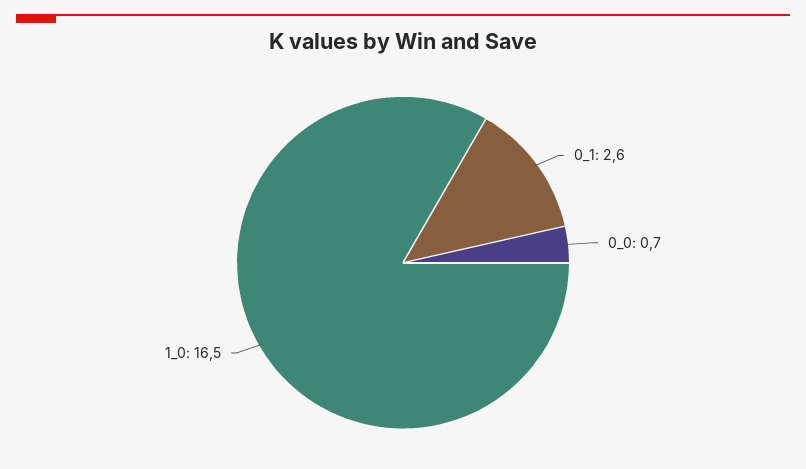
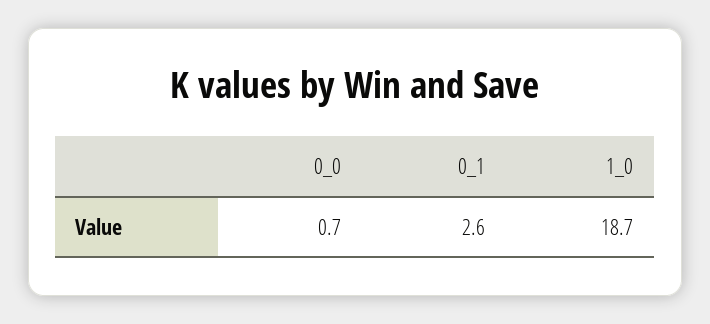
  {
    "0_1": 2.6,
    "0_0": 0.7,
-   "1_0": 16.5
+   "1_0": 18.7
  }

